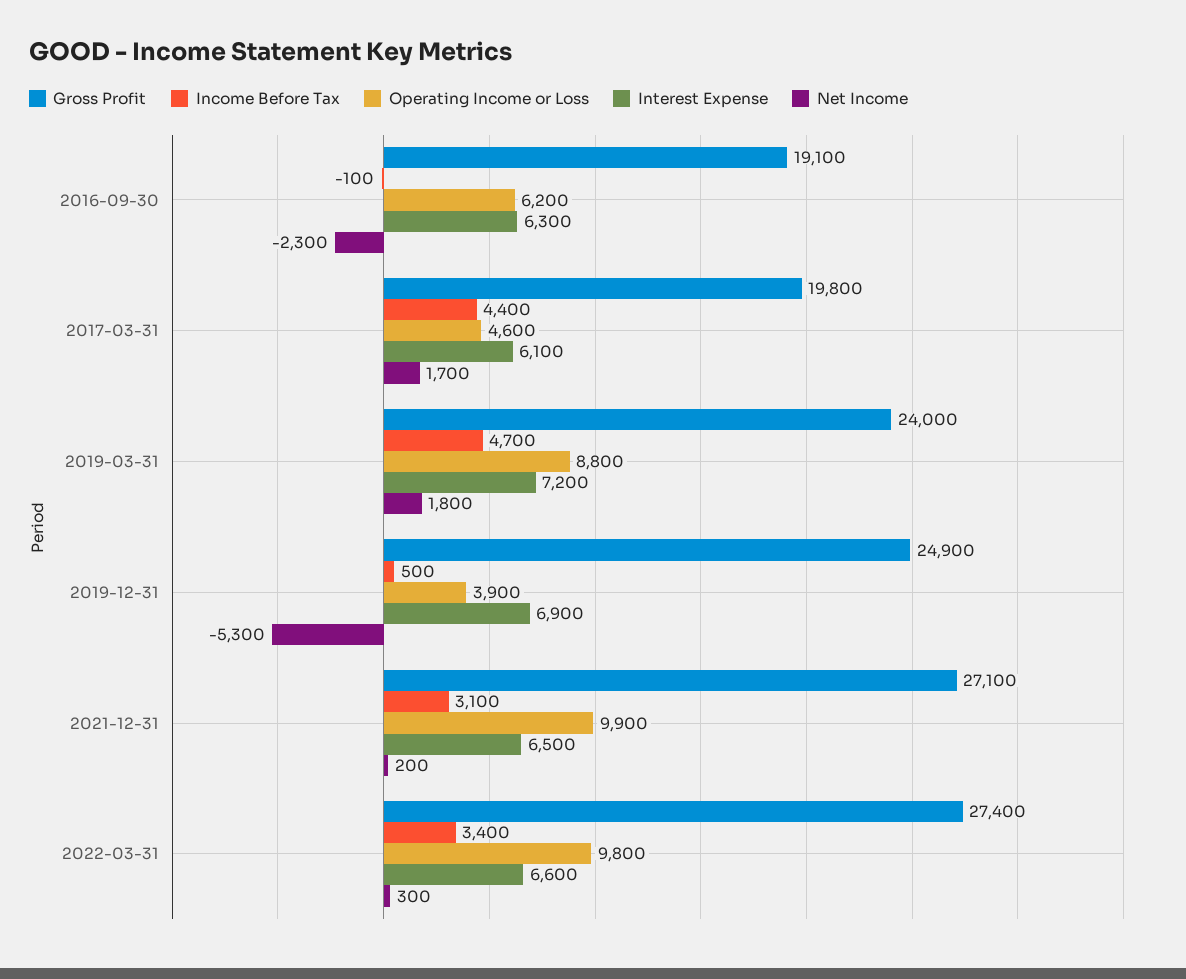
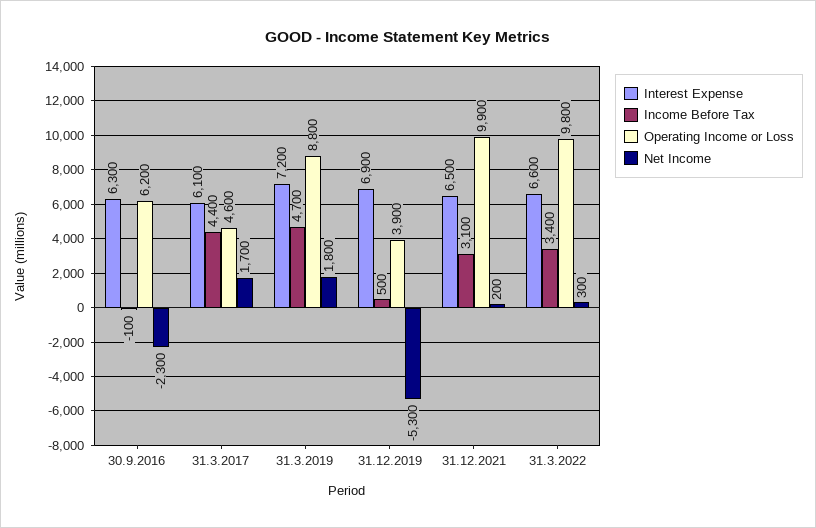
  {
-   "Gross Profit": {
-     "2016-09-30": 19100,
-     "2017-03-31": 19800,
-     "2019-03-31": 24000,
-     "2019-12-31": 24900,
-     "2021-12-31": 27100,
-     "2022-03-31": 27400
-   },
    "Income Before Tax": {
      "2016-09-30": -100,
      "2017-03-31": 4400,
      "2019-03-31": 4700,
      "2019-12-31": 500,
      "2021-12-31": 3100,
      "2022-03-31": 3400
    },
    "Operating Income or Loss": {
      "2016-09-30": 6200,
      "2017-03-31": 4600,
      "2019-03-31": 8800,
      "2019-12-31": 3900,
      "2021-12-31": 9900,
      "2022-03-31": 9800
    },
    "Interest Expense": {
      "2016-09-30": 6300,
      "2017-03-31": 6100,
      "2019-03-31": 7200,
      "2019-12-31": 6900,
      "2021-12-31": 6500,
      "2022-03-31": 6600
    },
    "Net Income": {
      "2016-09-30": -2300,
      "2017-03-31": 1700,
      "2019-03-31": 1800,
      "2019-12-31": -5300,
      "2021-12-31": 200,
      "2022-03-31": 300
    }
  }

